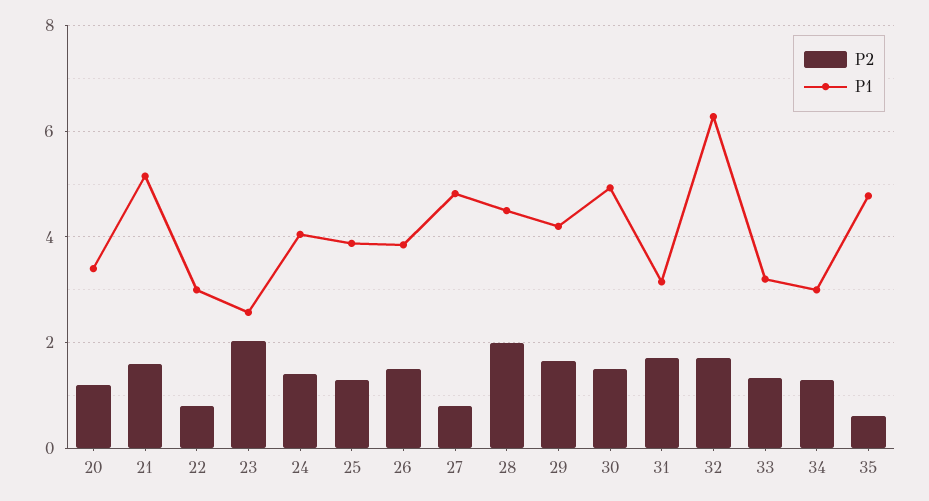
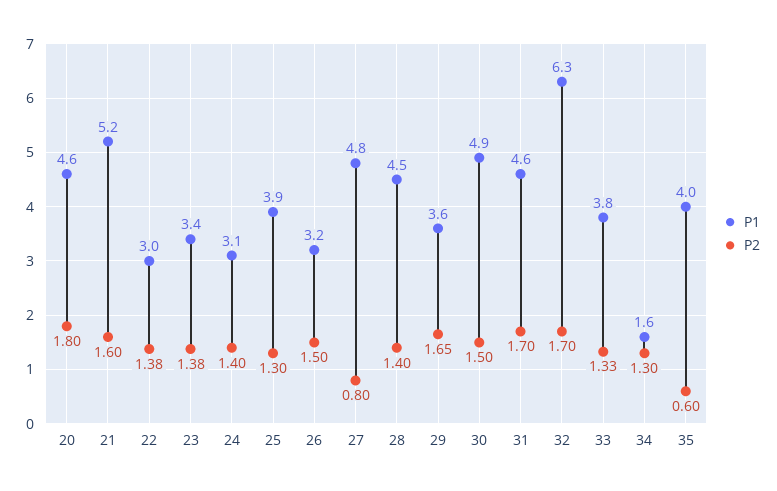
  {
    "P2": {
-     "20": 1.2,
+     "20": 1.8,
      "21": 1.6,
-     "22": 0.8,
+     "22": 1.38,
-     "23": 2,
+     "23": 1.38,
      "24": 1.4,
      "25": 1.3,
      "26": 1.5,
      "27": 0.8,
-     "28": 2,
+     "28": 1.4,
      "29": 1.65,
      "30": 1.5,
      "31": 1.7,
      "32": 1.7,
      "33": 1.33,
      "34": 1.3,
      "35": 0.6
    },
    "P1": {
-     "20": 3.4,
+     "20": 4.6,
      "21": 5.2,
      "22": 3,
-     "23": 2.6,
+     "23": 3.4,
-     "24": 4,
+     "24": 3.1,
      "25": 3.9,
-     "26": 3.8,
+     "26": 3.2,
      "27": 4.8,
      "28": 4.5,
-     "29": 4.2,
+     "29": 3.6,
      "30": 4.9,
-     "31": 3.2,
+     "31": 4.6,
      "32": 6.3,
-     "33": 3.2,
+     "33": 3.8,
-     "34": 3,
+     "34": 1.6,
-     "35": 4.8
+     "35": 4
    }
  }

